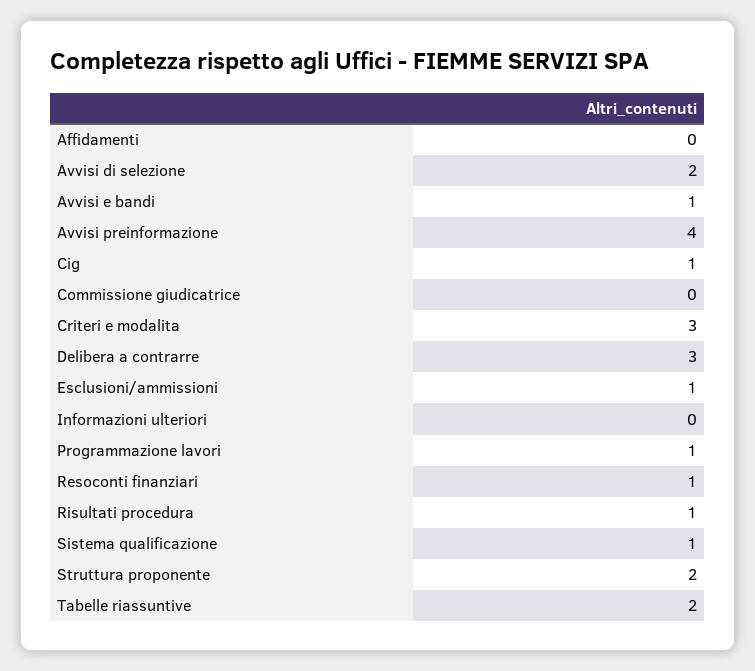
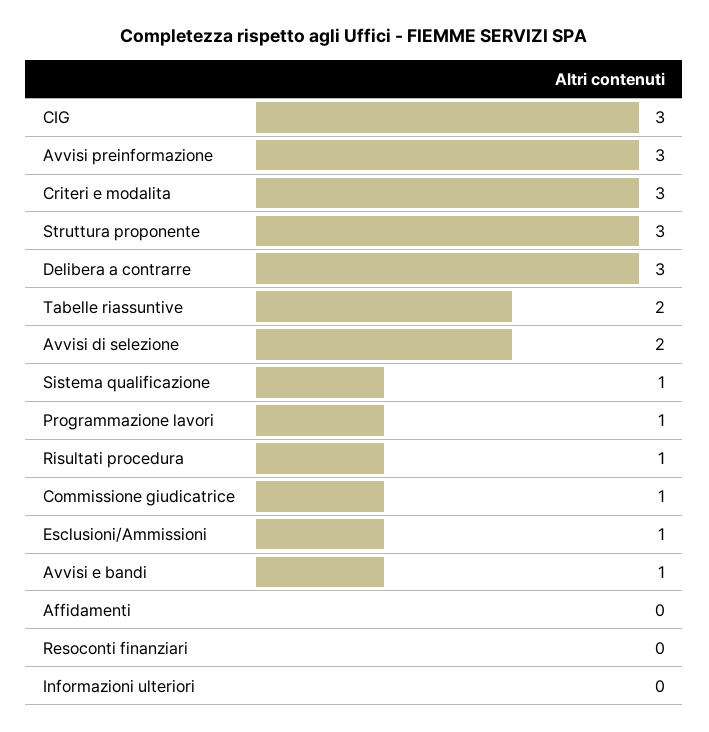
  {
    "Affidamenti": 0,
    "Avvisi di selezione": 2,
    "Avvisi e bandi": 1,
-   "Avvisi preinformazione": 4,
+   "Avvisi preinformazione": 3,
-   "Cig": 1,
+   "Cig": 3,
-   "Commissione giudicatrice": 0,
+   "Commissione giudicatrice": 1,
    "Criteri e modalita": 3,
    "Delibera a contrarre": 3,
    "Esclusioni/ammissioni": 1,
    "Informazioni ulteriori": 0,
    "Programmazione lavori": 1,
-   "Resoconti finanziari": 1,
+   "Resoconti finanziari": 0,
    "Risultati procedura": 1,
    "Sistema qualificazione": 1,
-   "Struttura proponente": 2,
+   "Struttura proponente": 3,
    "Tabelle riassuntive": 2
  }

